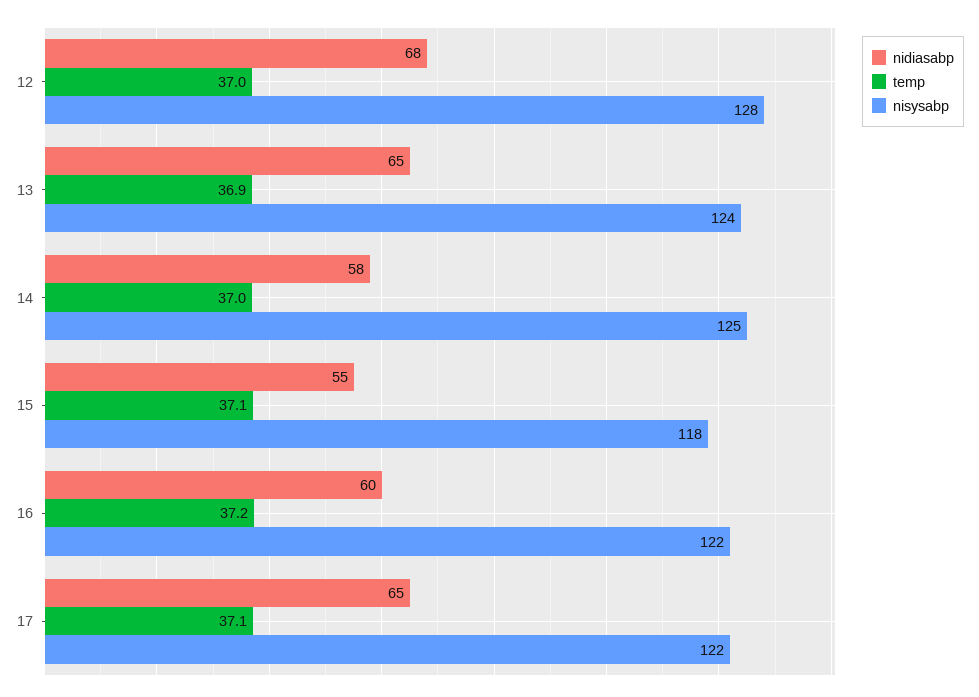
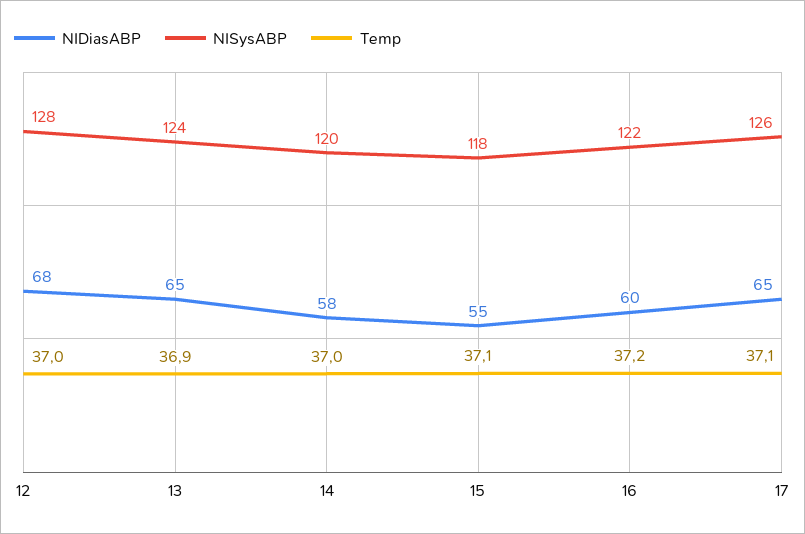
  {
    "nidiasabp": {
      "12": 68,
      "13": 65,
      "14": 58,
      "15": 55,
      "16": 60,
      "17": 65
    },
    "temp": {
      "12": 37,
      "13": 36.9,
      "14": 37,
      "15": 37.1,
      "16": 37.2,
      "17": 37.1
    },
    "nisysabp": {
      "12": 128,
      "13": 124,
-     "14": 125,
+     "14": 120,
      "15": 118,
      "16": 122,
-     "17": 122
+     "17": 126
    }
  }

